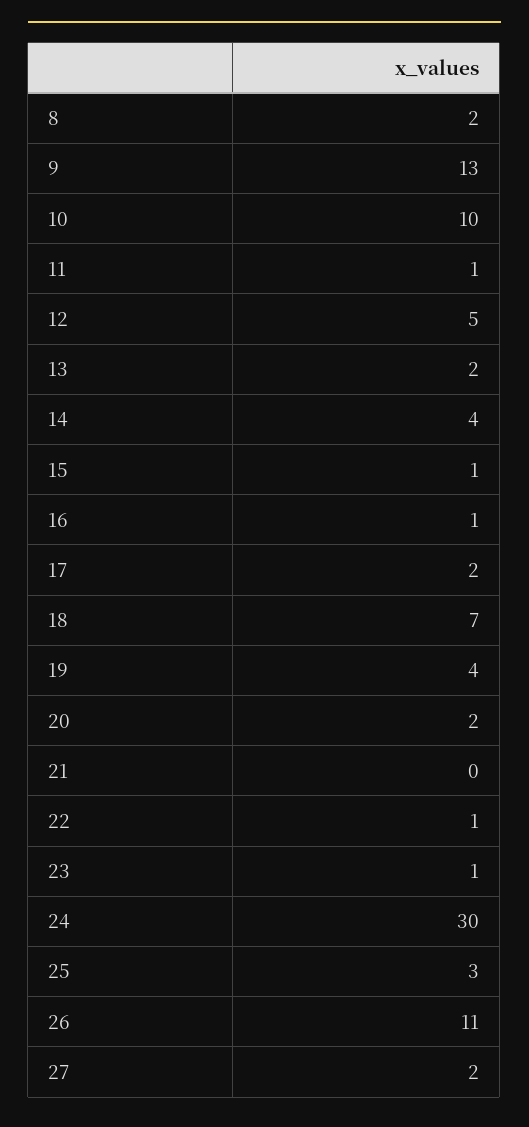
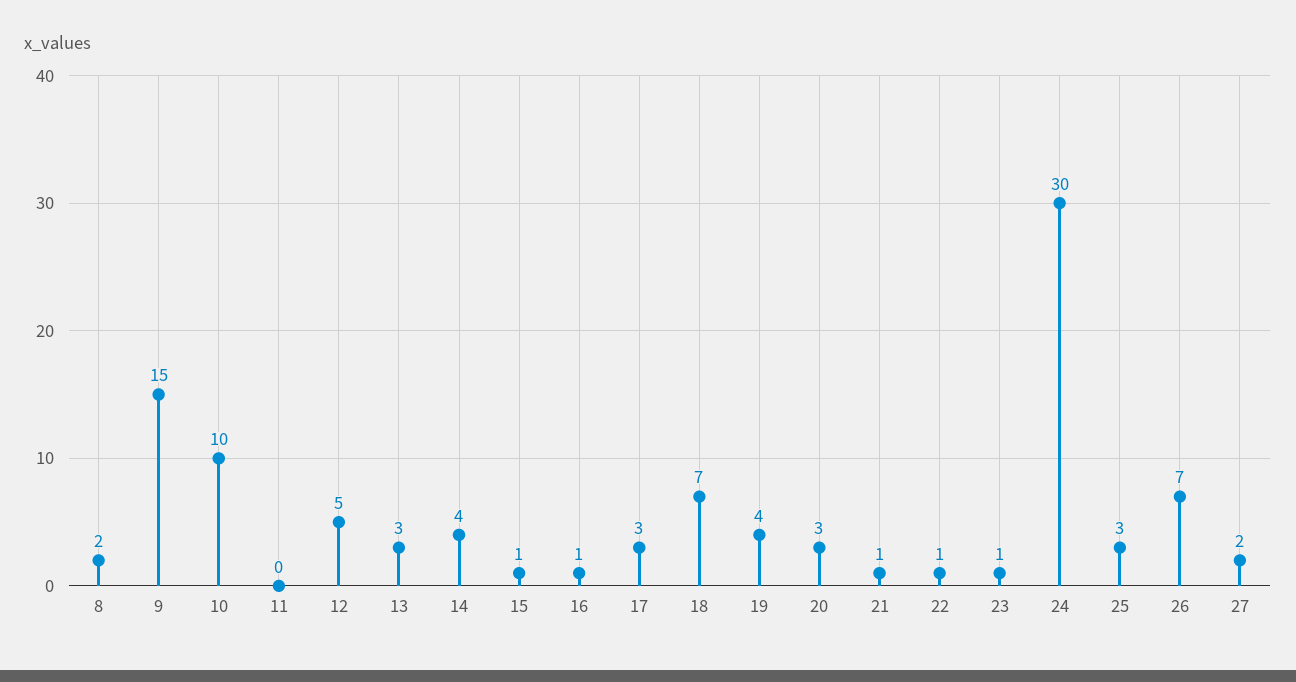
  {
    "8": 2,
-   "9": 13,
+   "9": 15,
    "10": 10,
-   "11": 1,
+   "11": 0,
    "12": 5,
-   "13": 2,
+   "13": 3,
    "14": 4,
    "15": 1,
    "16": 1,
-   "17": 2,
+   "17": 3,
    "18": 7,
    "19": 4,
-   "20": 2,
+   "20": 3,
-   "21": 0,
+   "21": 1,
    "22": 1,
    "23": 1,
    "24": 30,
    "25": 3,
-   "26": 11,
+   "26": 7,
    "27": 2
  }

